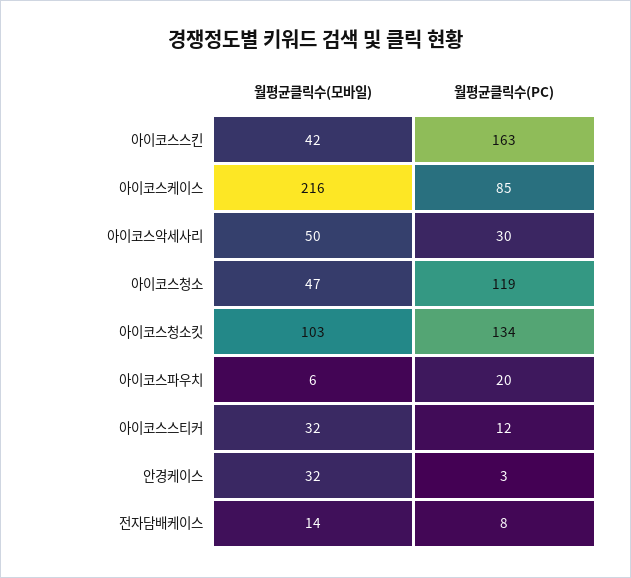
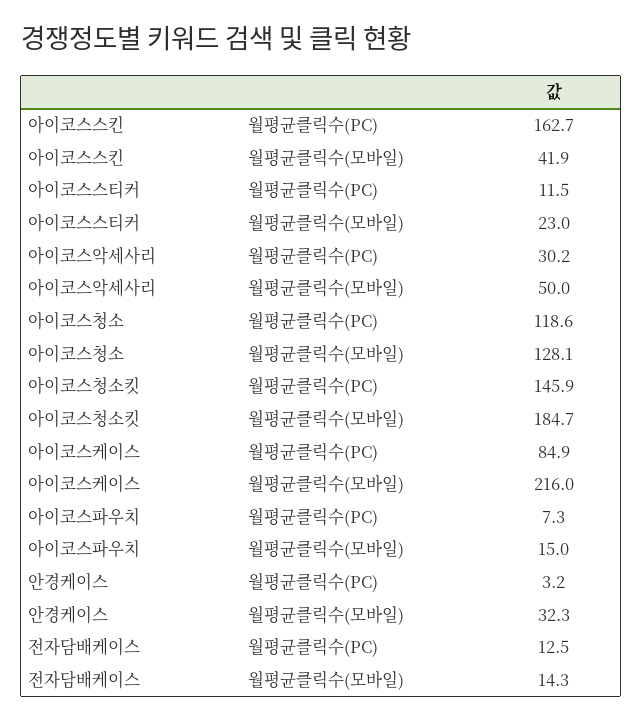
  {
    "월평균클릭수(모바일)": {
      "아이코스스킨": 41.9,
      "아이코스케이스": 216,
      "아이코스악세사리": 50,
-     "아이코스청소": 47,
+     "아이코스청소": 128.1,
-     "아이코스청소킷": 103,
+     "아이코스청소킷": 184.7,
-     "아이코스파우치": 6,
+     "아이코스파우치": 15,
-     "아이코스스티커": 32,
+     "아이코스스티커": 23,
      "안경케이스": 32.3,
      "전자담배케이스": 14.3
    },
    "월평균클릭수(PC)": {
      "아이코스스킨": 162.7,
      "아이코스케이스": 84.9,
      "아이코스악세사리": 30.2,
      "아이코스청소": 118.6,
-     "아이코스청소킷": 134,
+     "아이코스청소킷": 145.9,
-     "아이코스파우치": 20,
+     "아이코스파우치": 7.3,
      "아이코스스티커": 11.5,
      "안경케이스": 3.2,
-     "전자담배케이스": 8
+     "전자담배케이스": 12.5
    }
  }

